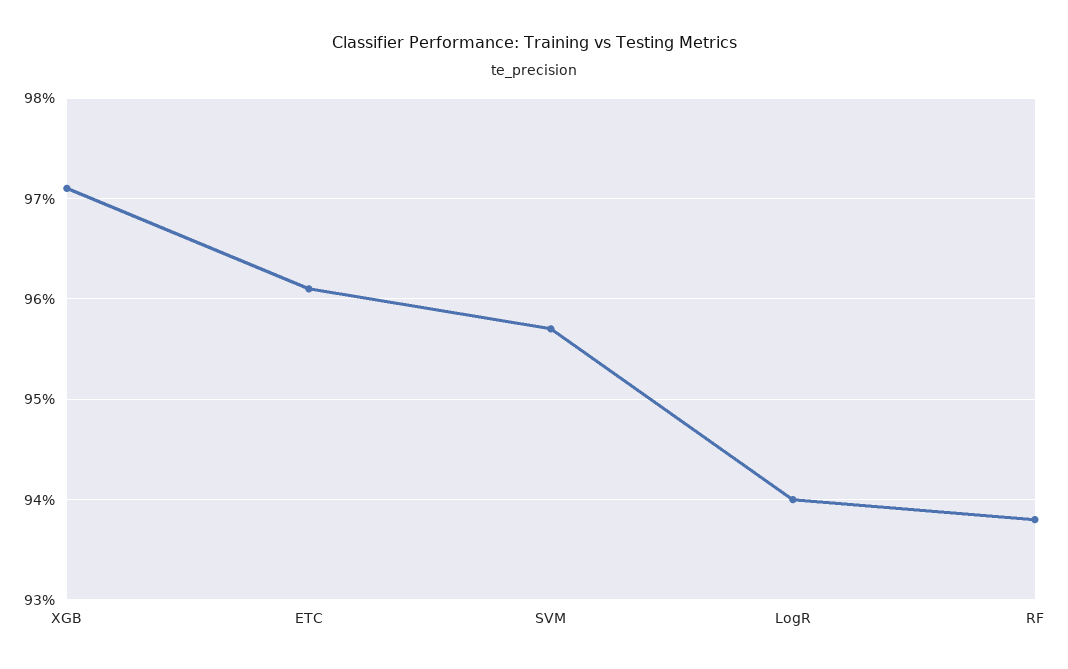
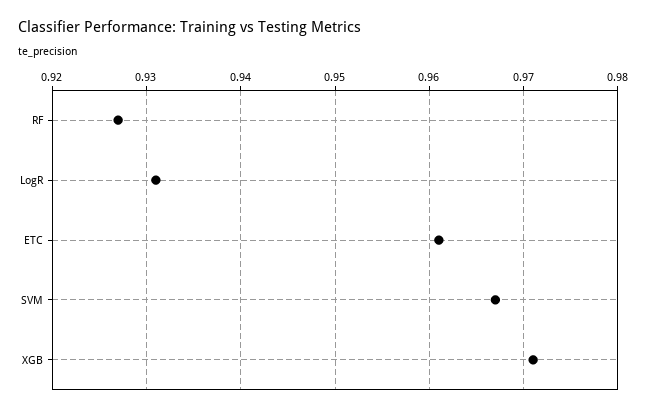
  {
    "XGB": 0.971,
    "ETC": 0.961,
-   "SVM": 0.957,
+   "SVM": 0.967,
-   "LogR": 0.94,
+   "LogR": 0.931,
-   "RF": 0.938
+   "RF": 0.927
  }

